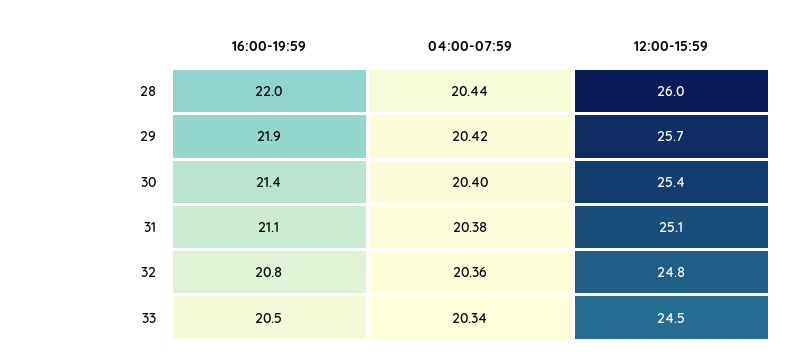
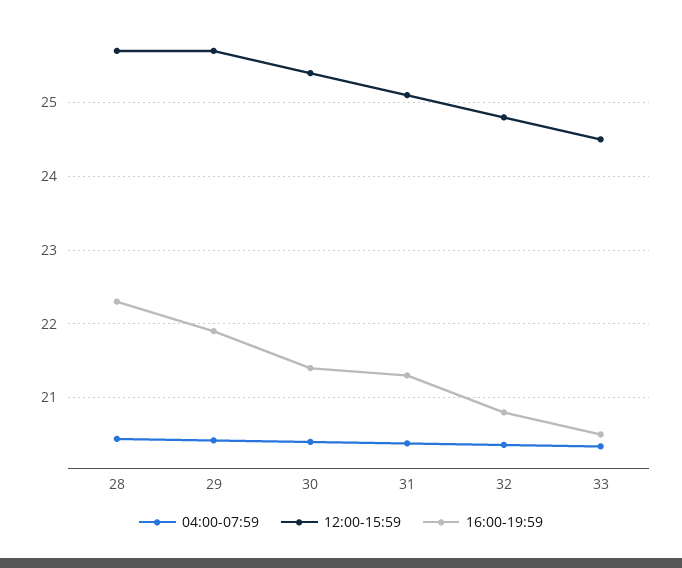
  {
    "16:00-19:59": {
-     "28": 22,
+     "28": 22.3,
      "29": 21.9,
      "30": 21.4,
-     "31": 21.1,
+     "31": 21.3,
      "32": 20.8,
      "33": 20.5
    },
    "04:00-07:59": {
      "28": 20.44,
      "29": 20.42,
      "30": 20.4,
      "31": 20.38,
      "32": 20.36,
      "33": 20.34
    },
    "12:00-15:59": {
-     "28": 26,
+     "28": 25.7,
      "29": 25.7,
      "30": 25.4,
      "31": 25.1,
      "32": 24.8,
      "33": 24.5
    }
  }

